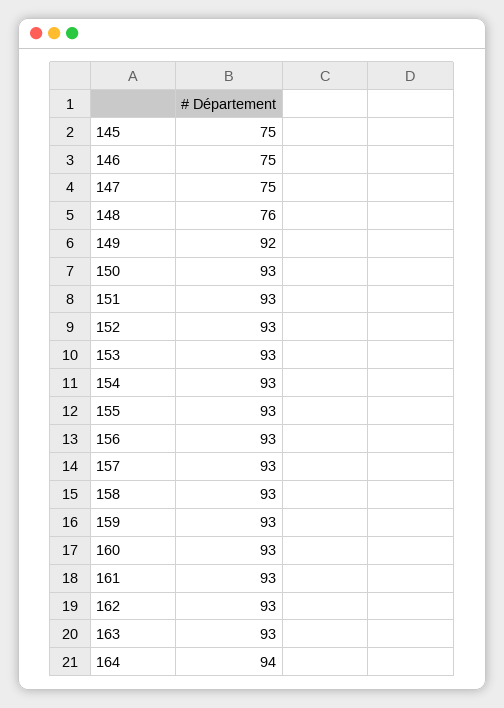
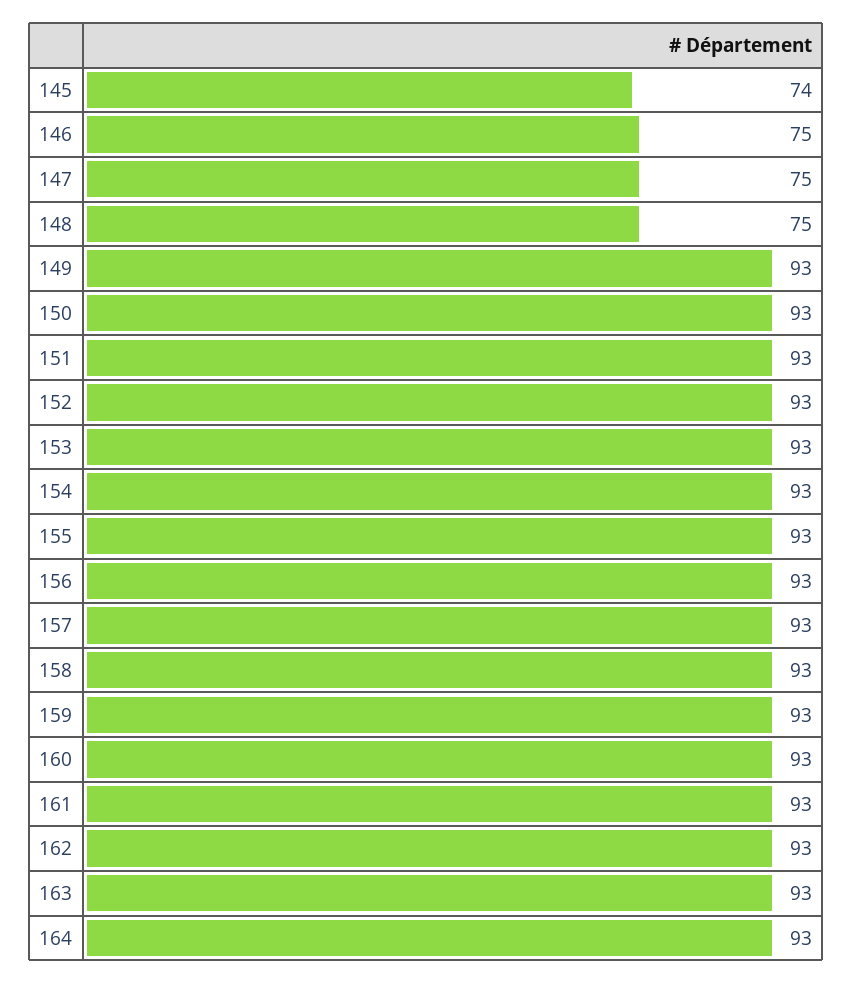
  {
-   "145": 75,
+   "145": 74,
    "146": 75,
    "147": 75,
-   "148": 76,
+   "148": 75,
-   "149": 92,
+   "149": 93,
    "150": 93,
    "151": 93,
    "152": 93,
    "153": 93,
    "154": 93,
    "155": 93,
    "156": 93,
    "157": 93,
    "158": 93,
    "159": 93,
    "160": 93,
    "161": 93,
    "162": 93,
    "163": 93,
-   "164": 94
+   "164": 93
  }

